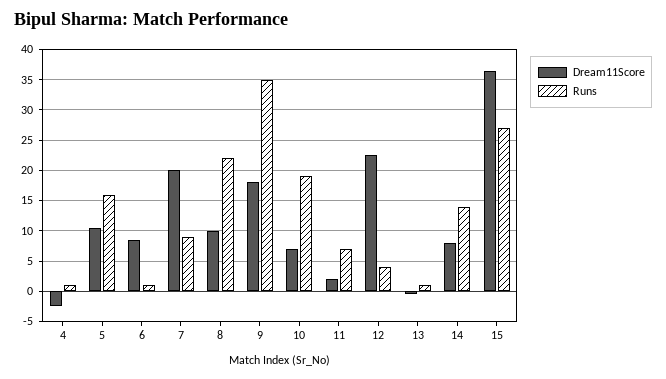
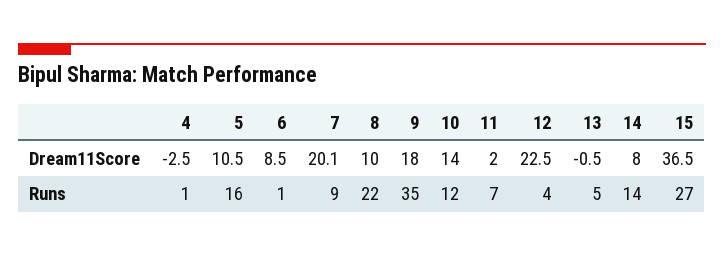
  {
    "Dream11Score": {
      "4": -2.5,
      "5": 10.5,
      "6": 8.5,
      "7": 20.1,
      "8": 10,
      "9": 18,
-     "10": 7,
+     "10": 14,
      "11": 2,
      "12": 22.5,
      "13": -0.5,
      "14": 8,
      "15": 36.5
    },
    "Runs": {
      "4": 1,
      "5": 16,
      "6": 1,
      "7": 9,
      "8": 22,
      "9": 35,
-     "10": 19,
+     "10": 12,
      "11": 7,
      "12": 4,
-     "13": 1,
+     "13": 5,
      "14": 14,
      "15": 27
    }
  }

